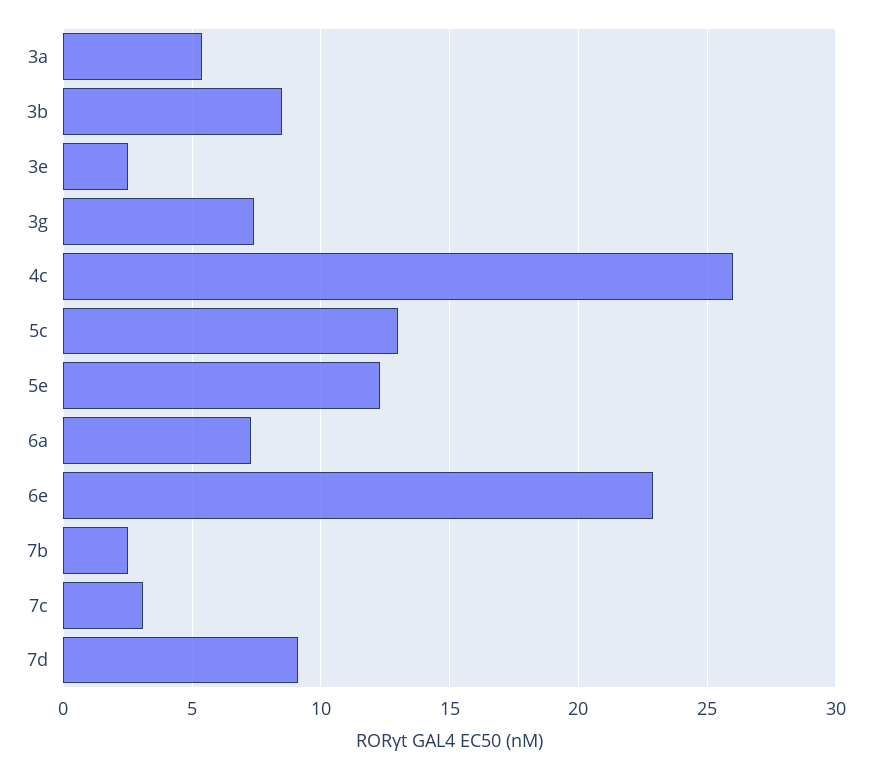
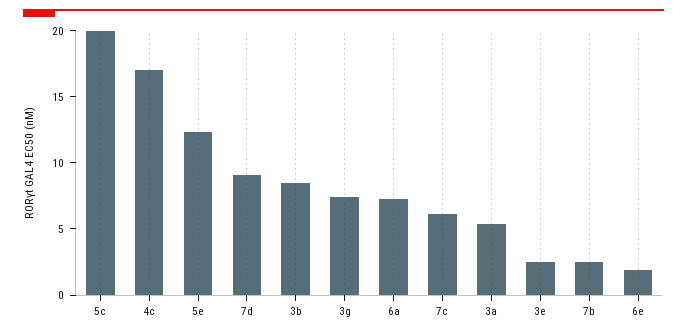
  {
    "3a": 5.5,
    "3b": 8.5,
    "3e": 2.5,
    "3g": 7.5,
-   "4c": 26,
+   "4c": 17,
-   "5c": 13,
+   "5c": 20,
    "5e": 12.5,
    "6a": 7.5,
-   "6e": 23,
+   "6e": 2,
    "7b": 2.5,
-   "7c": 3,
+   "7c": 6,
    "7d": 9
  }

